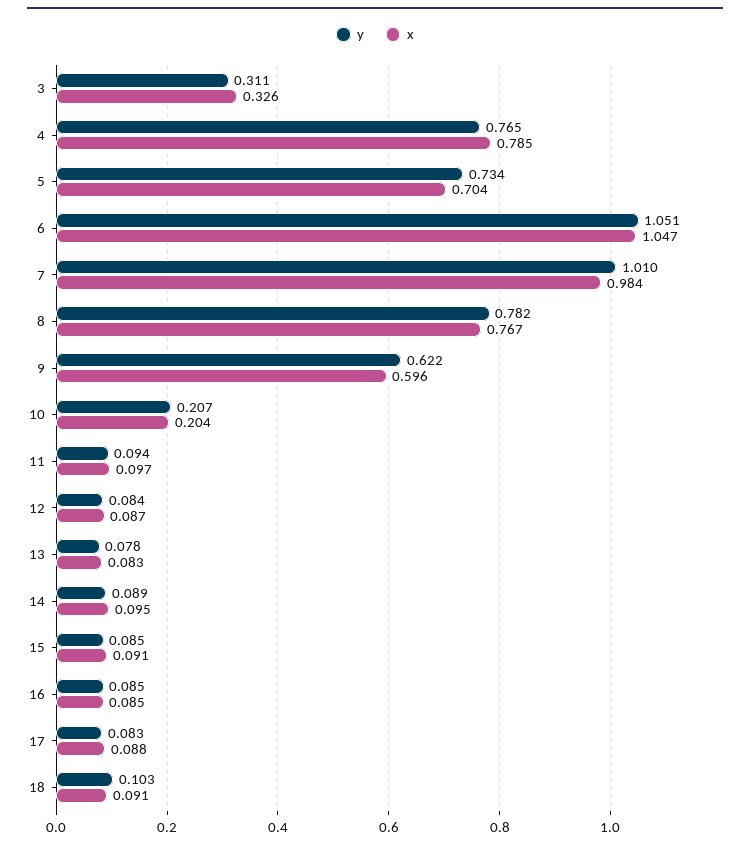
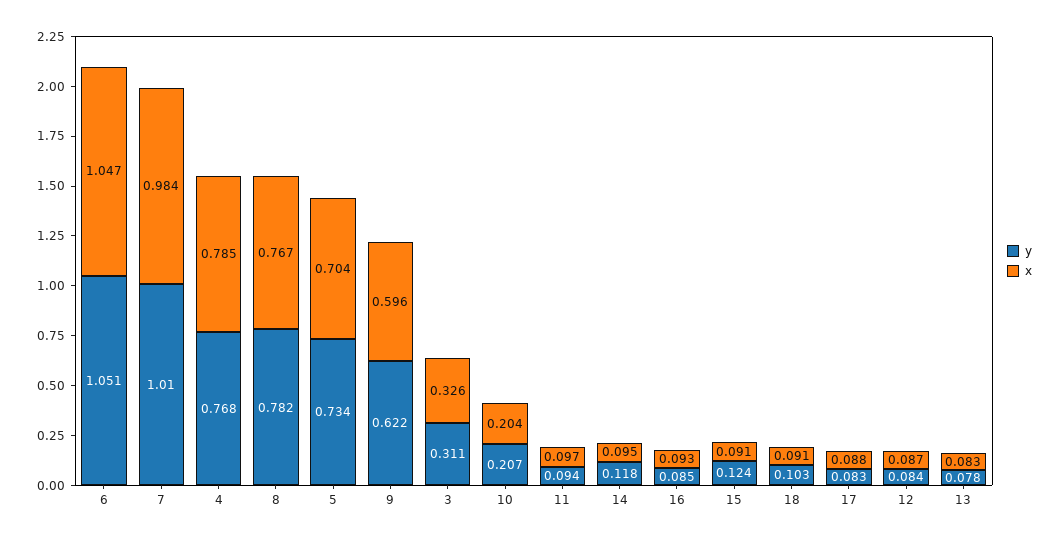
  {
    "y": {
      "3": 0.311,
-     "4": 0.765,
+     "4": 0.768,
      "5": 0.734,
      "6": 1.051,
      "7": 1.01,
      "8": 0.782,
      "9": 0.622,
      "10": 0.207,
      "11": 0.094,
      "12": 0.084,
      "13": 0.078,
-     "14": 0.089,
+     "14": 0.118,
-     "15": 0.085,
+     "15": 0.124,
      "16": 0.085,
      "17": 0.083,
      "18": 0.103
    },
    "x": {
      "3": 0.326,
      "4": 0.785,
      "5": 0.704,
      "6": 1.047,
      "7": 0.984,
      "8": 0.767,
      "9": 0.596,
      "10": 0.204,
      "11": 0.097,
      "12": 0.087,
      "13": 0.083,
      "14": 0.095,
      "15": 0.091,
-     "16": 0.085,
+     "16": 0.093,
      "17": 0.088,
      "18": 0.091
    }
  }

